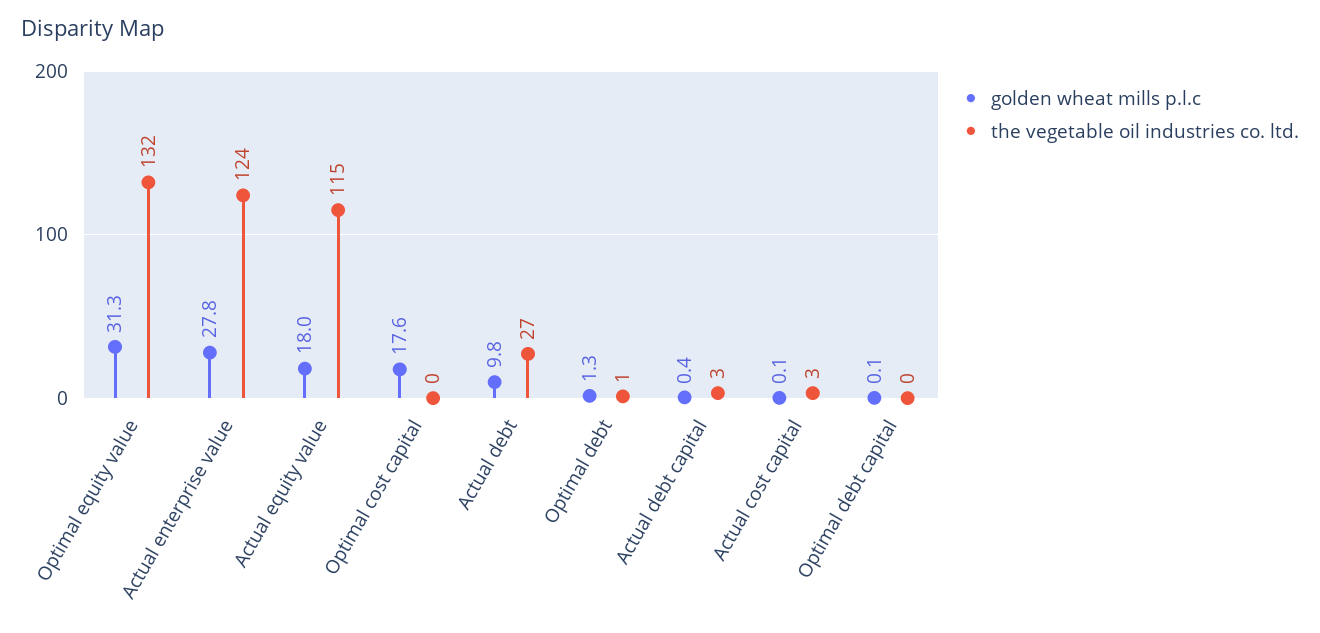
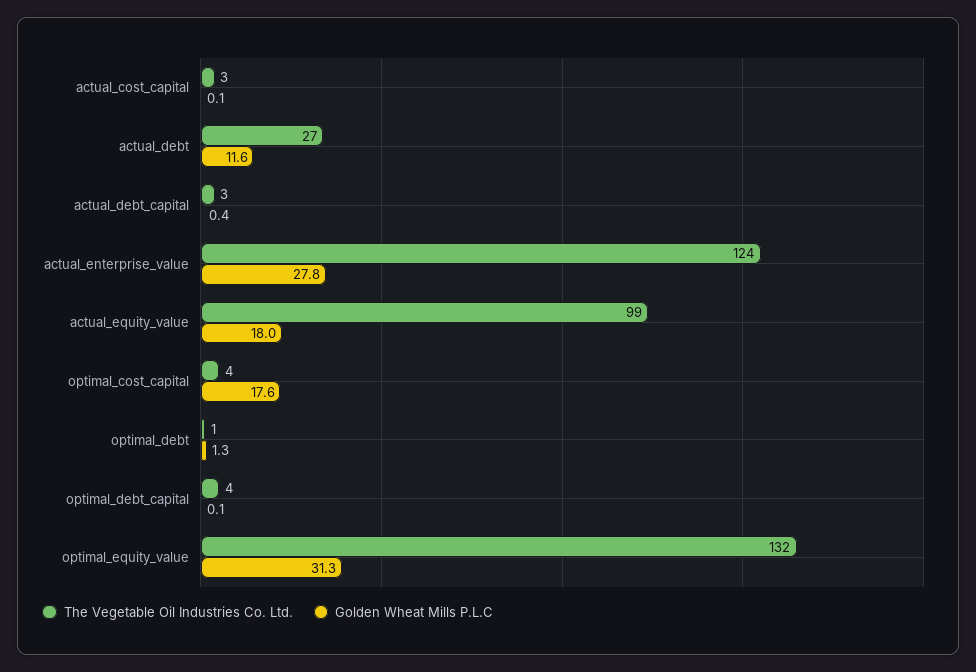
  {
    "golden wheat mills p.l.c": {
      "Optimal equity value": 31.3,
      "Actual enterprise value": 27.8,
      "Actual equity value": 18,
      "Optimal cost capital": 17.6,
-     "Actual debt": 9.8,
+     "Actual debt": 11.6,
      "Optimal debt": 1.3,
      "Actual debt capital": 0.4,
      "Actual cost capital": 0.1,
      "Optimal debt capital": 0.1
    },
    "the vegetable oil industries co. ltd.": {
      "Optimal equity value": 132,
      "Actual enterprise value": 124,
-     "Actual equity value": 115,
+     "Actual equity value": 99,
-     "Optimal cost capital": 0,
+     "Optimal cost capital": 4,
      "Actual debt": 27,
      "Optimal debt": 1,
      "Actual debt capital": 3,
      "Actual cost capital": 3,
-     "Optimal debt capital": 0
+     "Optimal debt capital": 4
    }
  }

